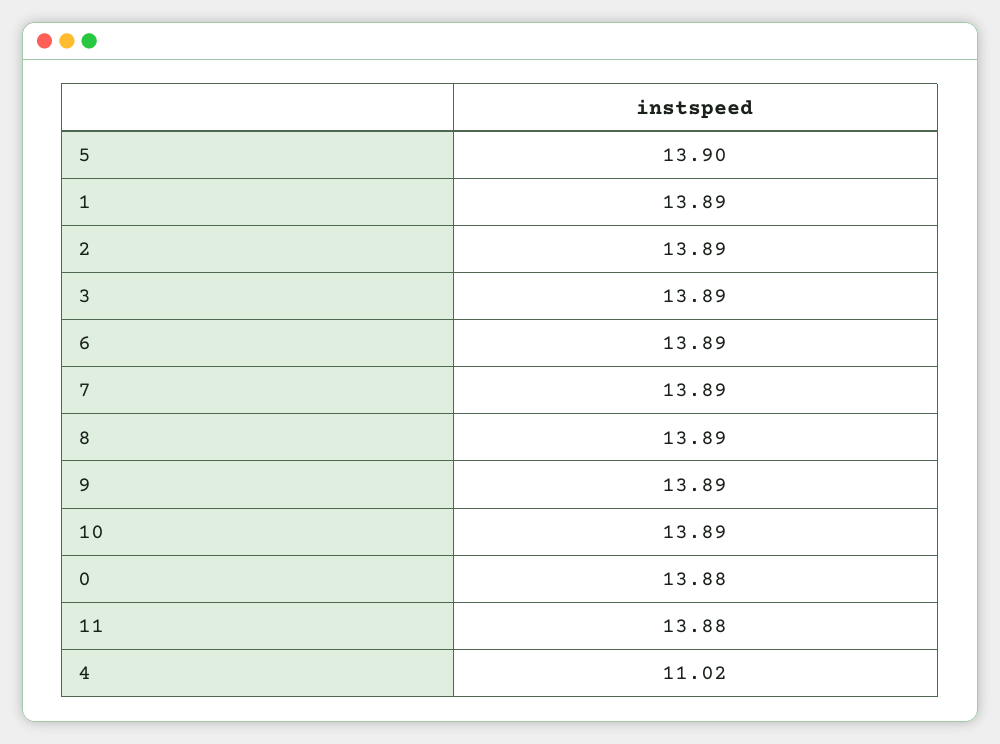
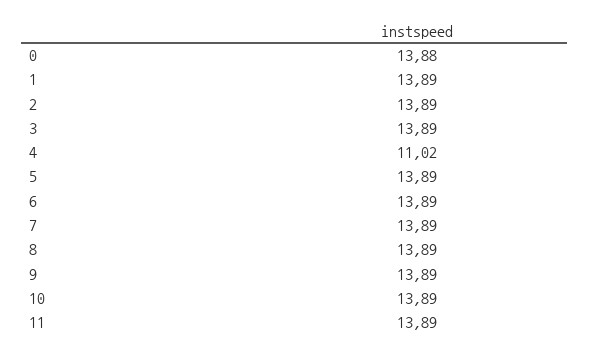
  {
-   "5": 13.9,
+   "5": 13.89,
    "1": 13.89,
    "2": 13.89,
    "3": 13.89,
    "6": 13.89,
    "7": 13.89,
    "8": 13.89,
    "9": 13.89,
    "10": 13.89,
    "0": 13.88,
-   "11": 13.88,
+   "11": 13.89,
    "4": 11.02
  }

